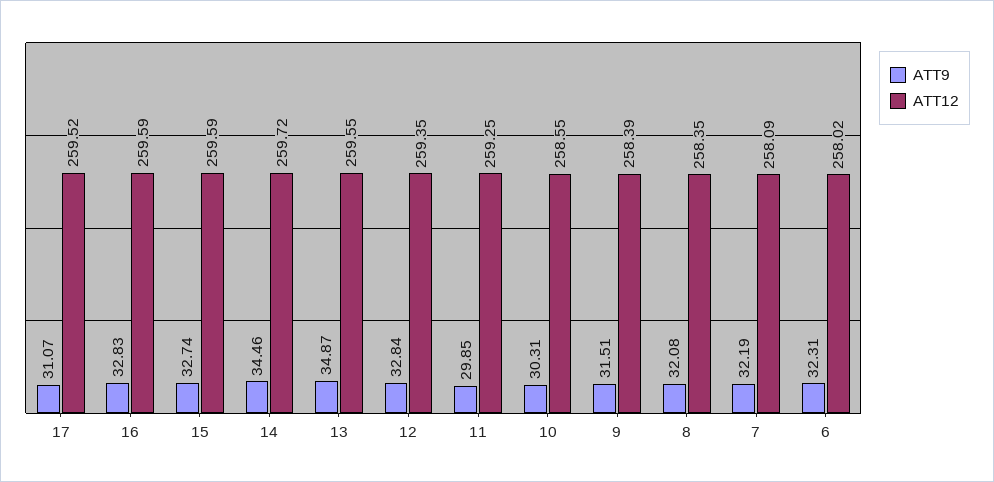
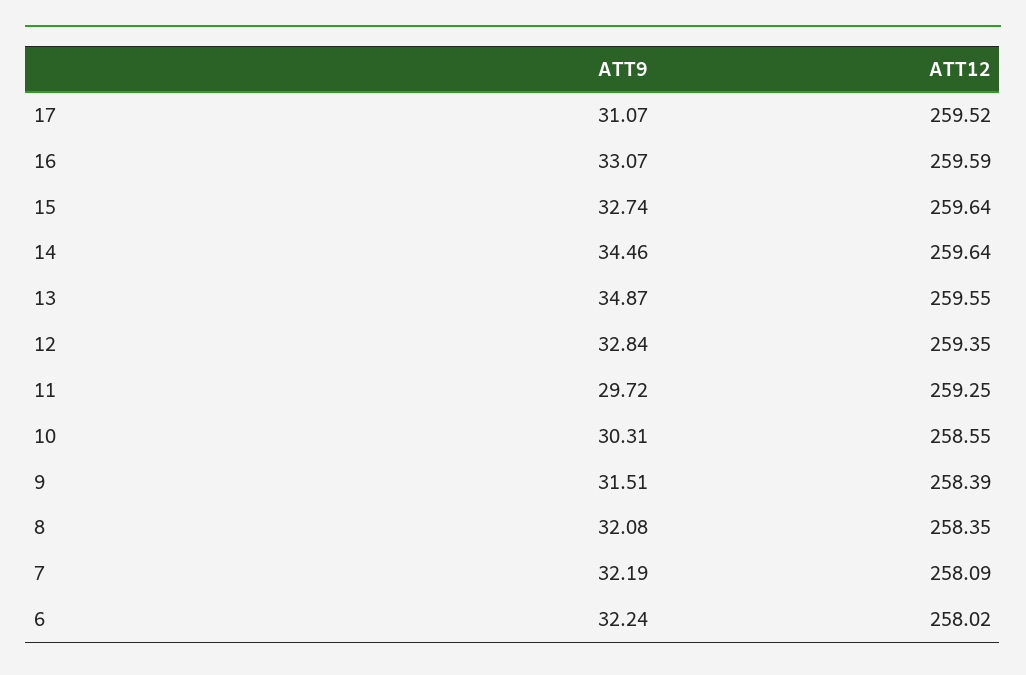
  {
    "ATT9": {
      "17": 31.07,
-     "16": 32.83,
+     "16": 33.07,
      "15": 32.74,
      "14": 34.46,
      "13": 34.87,
      "12": 32.84,
-     "11": 29.85,
+     "11": 29.72,
      "10": 30.31,
      "9": 31.51,
      "8": 32.08,
      "7": 32.19,
-     "6": 32.31
+     "6": 32.24
    },
    "ATT12": {
      "17": 259.52,
      "16": 259.59,
-     "15": 259.59,
+     "15": 259.64,
-     "14": 259.72,
+     "14": 259.64,
      "13": 259.55,
      "12": 259.35,
      "11": 259.25,
      "10": 258.55,
      "9": 258.39,
      "8": 258.35,
      "7": 258.09,
      "6": 258.02
    }
  }

